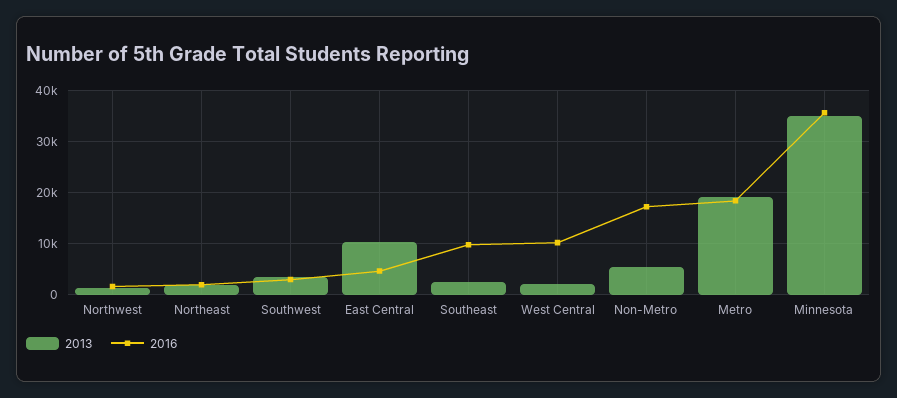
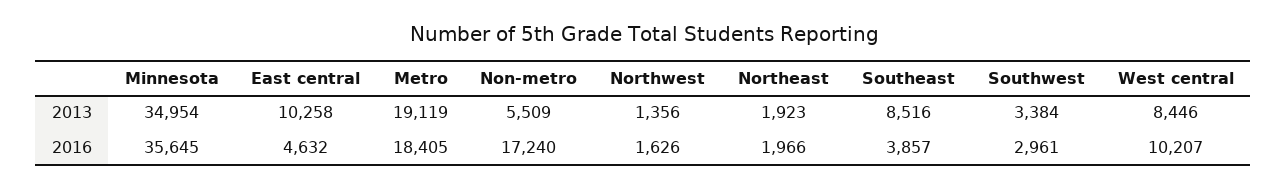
  {
    "2013": {
      "Northwest": 1356,
      "Northeast": 1923,
      "Southwest": 3384,
      "East Central": 10258,
-     "Southeast": 2000,
+     "Southeast": 8516,
-     "West Central": 2000,
+     "West Central": 8446,
      "Non-Metro": 5509,
      "Metro": 19119,
      "Minnesota": 34954
    },
    "2016": {
      "Northwest": 1626,
      "Northeast": 1966,
      "Southwest": 2961,
      "East Central": 4632,
-     "Southeast": 10000,
+     "Southeast": 3857,
      "West Central": 10207,
      "Non-Metro": 17240,
      "Metro": 18405,
      "Minnesota": 35645
    }
  }

